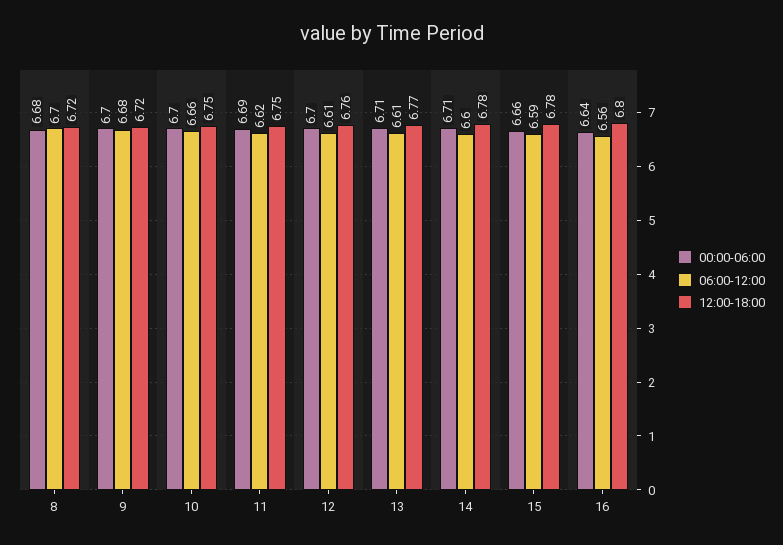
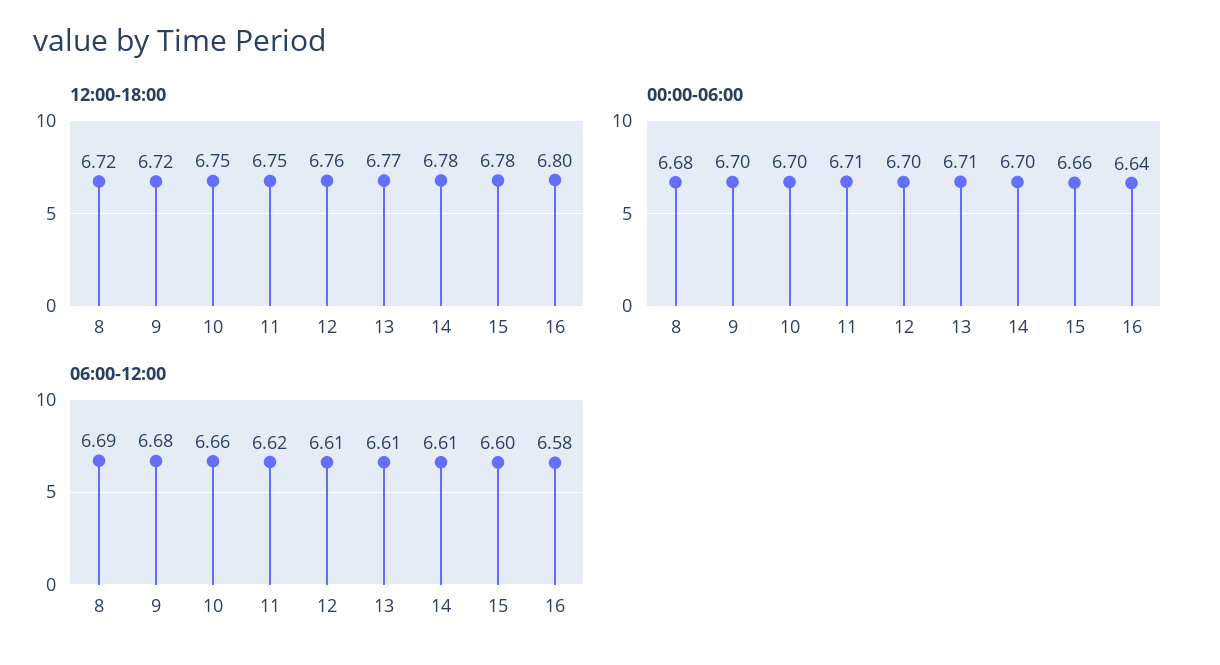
  {
    "00:00-06:00": {
      "8": 6.68,
      "9": 6.7,
      "10": 6.7,
-     "11": 6.69,
+     "11": 6.71,
      "12": 6.7,
      "13": 6.71,
-     "14": 6.71,
+     "14": 6.7,
      "15": 6.66,
      "16": 6.64
    },
    "06:00-12:00": {
-     "8": 6.7,
+     "8": 6.69,
      "9": 6.68,
      "10": 6.66,
      "11": 6.62,
      "12": 6.61,
      "13": 6.61,
-     "14": 6.6,
+     "14": 6.61,
-     "15": 6.59,
+     "15": 6.6,
-     "16": 6.56
+     "16": 6.58
    },
    "12:00-18:00": {
      "8": 6.72,
      "9": 6.72,
      "10": 6.75,
      "11": 6.75,
      "12": 6.76,
      "13": 6.77,
      "14": 6.78,
      "15": 6.78,
      "16": 6.8
    }
  }

